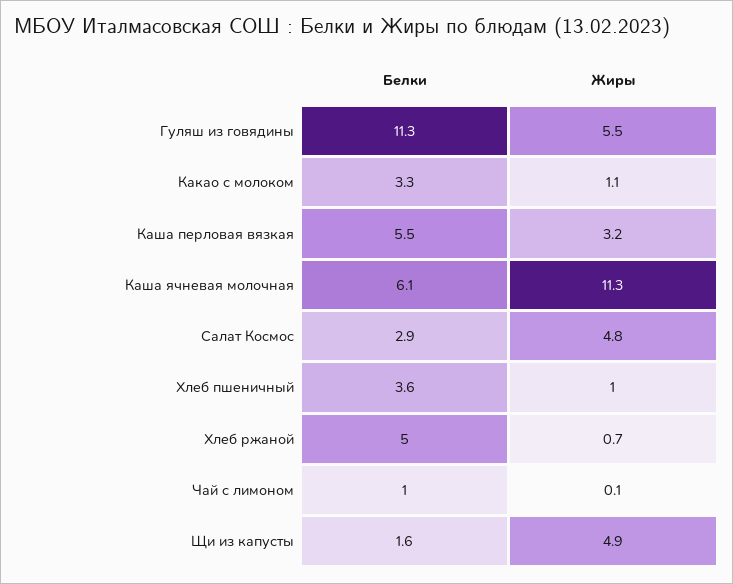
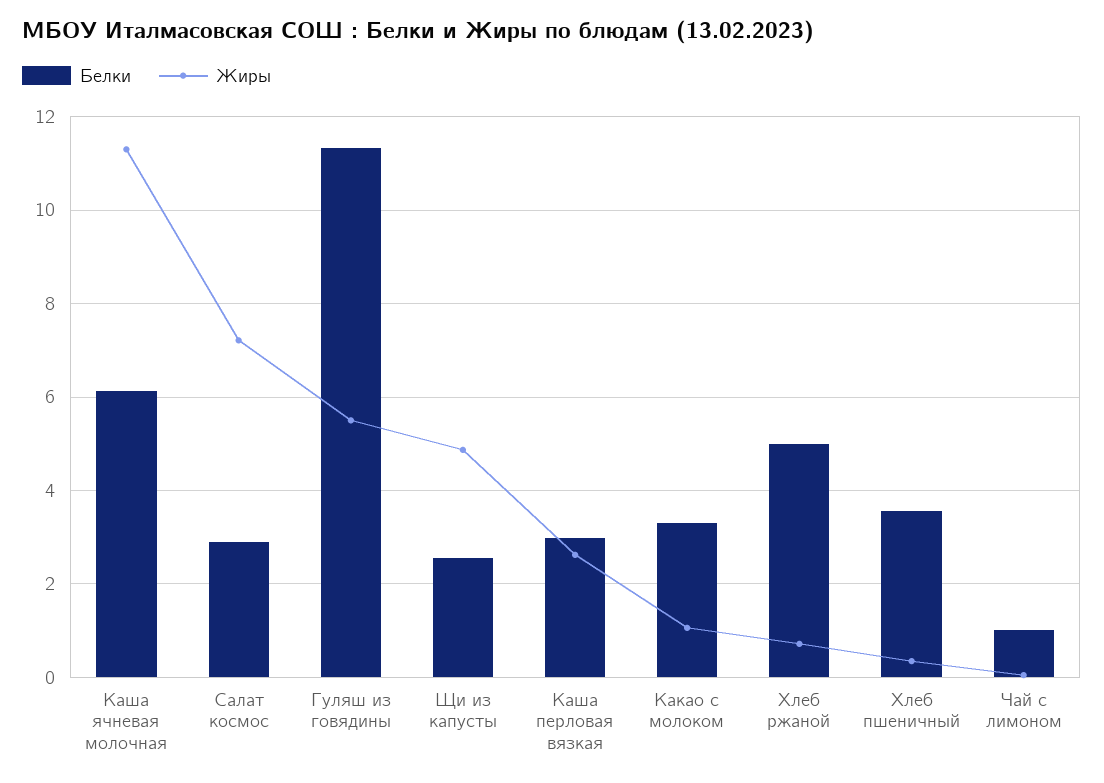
  {
    "Белки": {
      "Гуляш из говядины": 11.3,
      "Какао с молоком": 3.3,
-     "Каша перловая вязкая": 5.5,
+     "Каша перловая вязкая": 3,
      "Каша ячневая молочная": 6.1,
      "Салат Космос": 2.9,
      "Хлеб пшеничный": 3.6,
      "Хлеб ржаной": 5,
      "Чай с лимоном": 1,
-     "Щи из капусты": 1.6
+     "Щи из капусты": 2.6
    },
    "Жиры": {
      "Гуляш из говядины": 5.5,
      "Какао с молоком": 1.1,
-     "Каша перловая вязкая": 3.2,
+     "Каша перловая вязкая": 2.6,
      "Каша ячневая молочная": 11.3,
-     "Салат Космос": 4.8,
+     "Салат Космос": 7.2,
-     "Хлеб пшеничный": 1,
+     "Хлеб пшеничный": 0.4,
      "Хлеб ржаной": 0.7,
      "Чай с лимоном": 0.1,
      "Щи из капусты": 4.9
    }
  }

